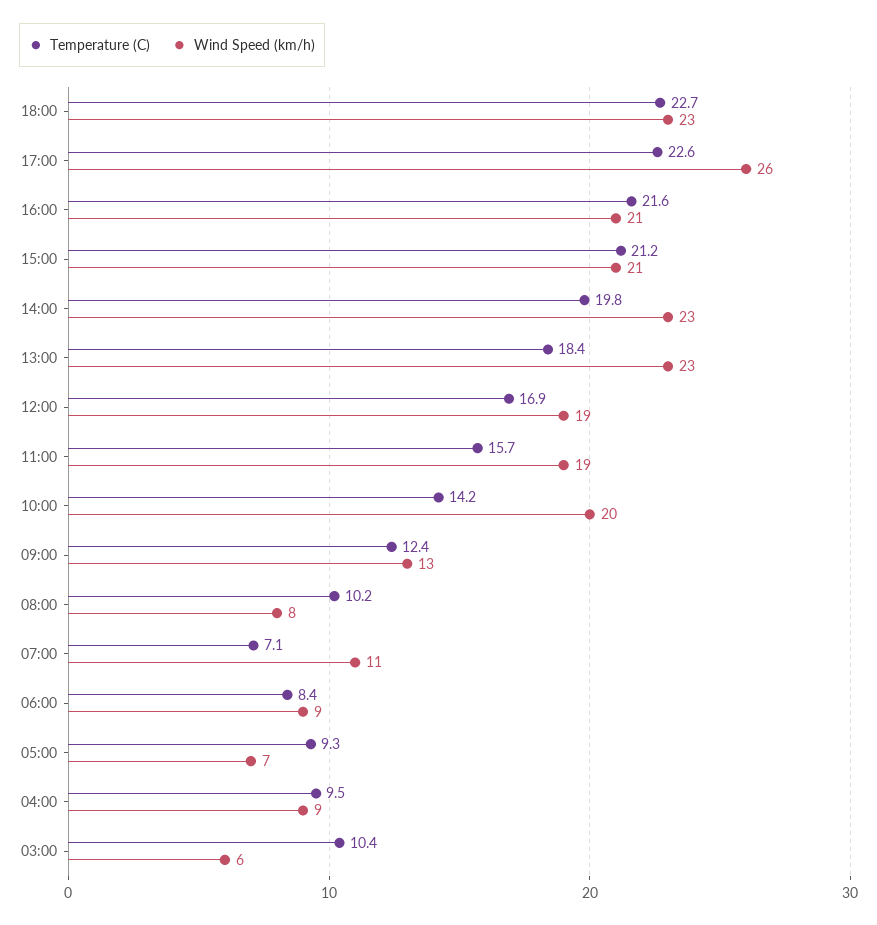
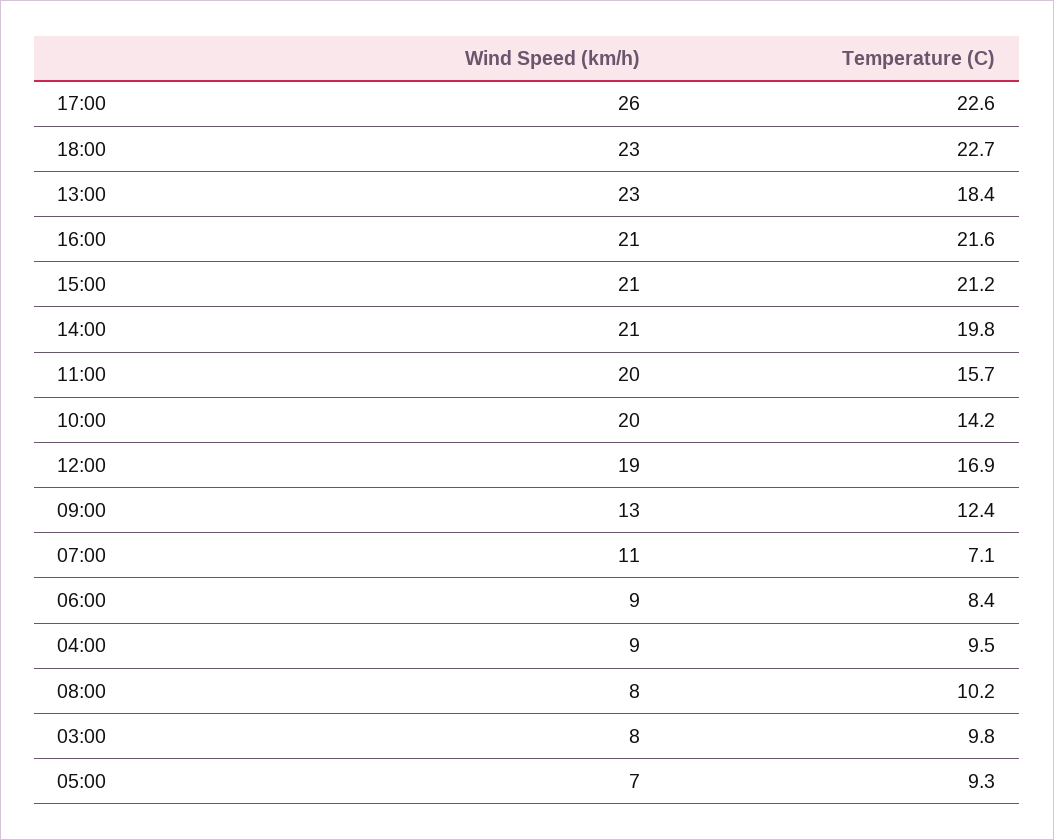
  {
    "Temperature (C)": {
      "18:00": 22.7,
      "17:00": 22.6,
      "16:00": 21.6,
      "15:00": 21.2,
      "14:00": 19.8,
      "13:00": 18.4,
      "12:00": 16.9,
      "11:00": 15.7,
      "10:00": 14.2,
      "09:00": 12.4,
      "08:00": 10.2,
      "07:00": 7.1,
      "06:00": 8.4,
      "05:00": 9.3,
      "04:00": 9.5,
-     "03:00": 10.4
+     "03:00": 9.8
    },
    "Wind Speed (km/h)": {
      "18:00": 23,
      "17:00": 26,
      "16:00": 21,
      "15:00": 21,
-     "14:00": 23,
+     "14:00": 21,
      "13:00": 23,
      "12:00": 19,
-     "11:00": 19,
+     "11:00": 20,
      "10:00": 20,
      "09:00": 13,
      "08:00": 8,
      "07:00": 11,
      "06:00": 9,
      "05:00": 7,
      "04:00": 9,
-     "03:00": 6
+     "03:00": 8
    }
  }

